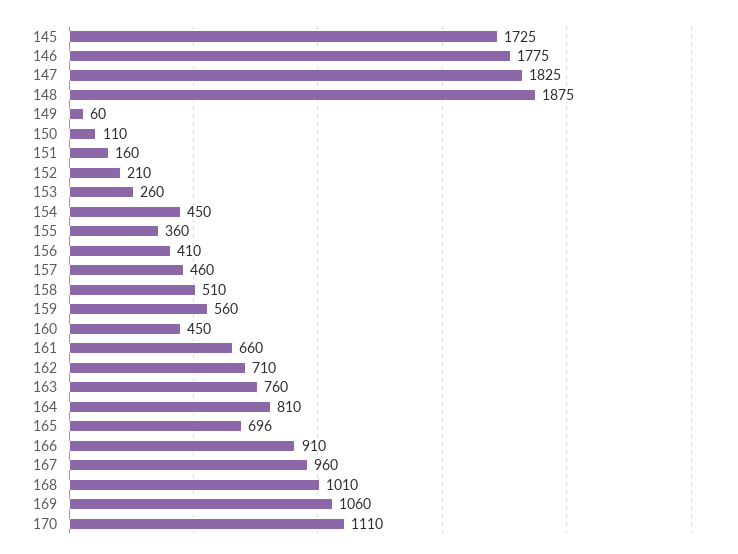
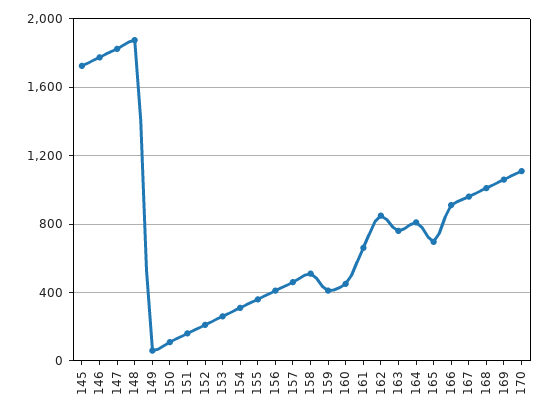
  {
    "145": 1725,
    "146": 1775,
    "147": 1825,
    "148": 1875,
    "149": 60,
    "150": 110,
    "151": 160,
    "152": 210,
    "153": 260,
-   "154": 450,
+   "154": 300,
    "155": 360,
    "156": 410,
    "157": 460,
    "158": 510,
-   "159": 560,
+   "159": 400,
    "160": 450,
    "161": 660,
-   "162": 710,
+   "162": 850,
    "163": 760,
    "164": 810,
    "165": 696,
    "166": 910,
    "167": 960,
    "168": 1010,
    "169": 1060,
    "170": 1110
  }

